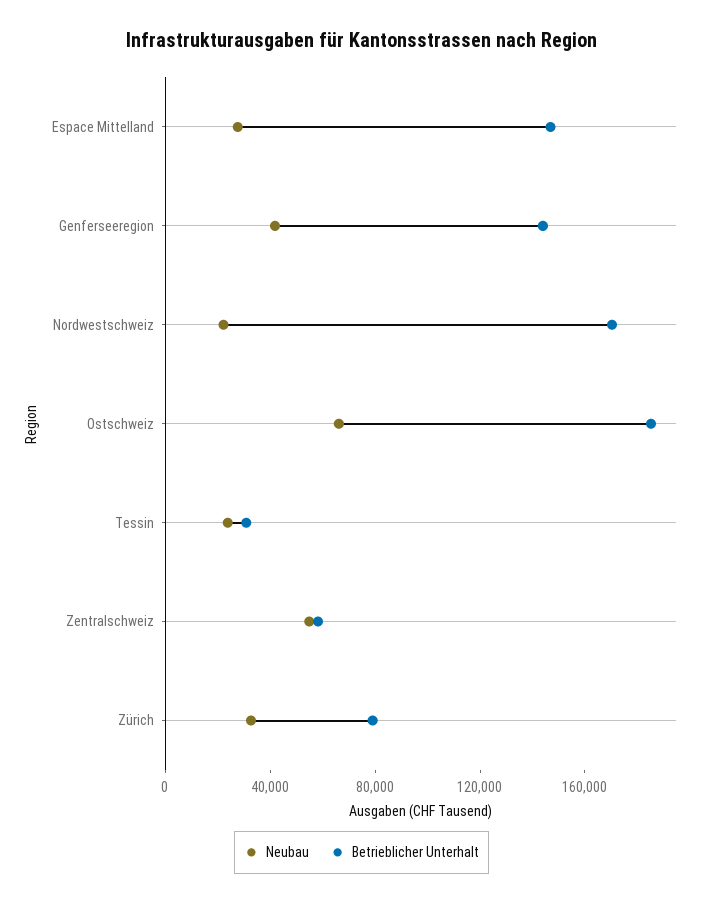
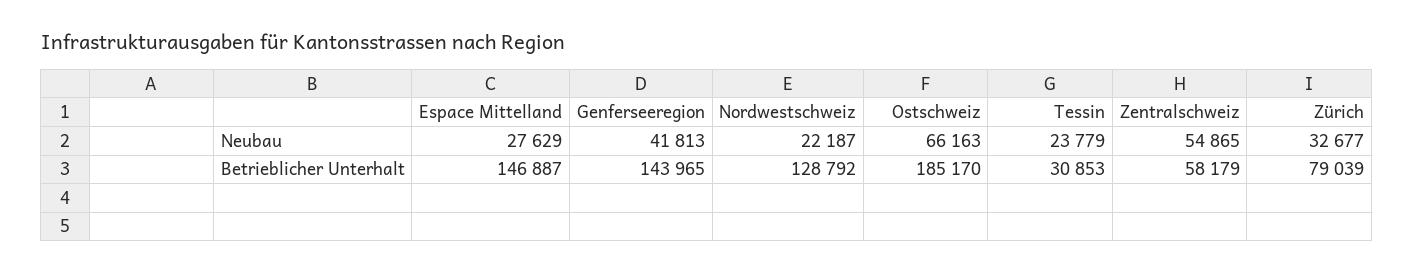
  {
    "Neubau": {
      "Espace Mittelland": 27629,
      "Genferseeregion": 41813,
      "Nordwestschweiz": 22187,
      "Ostschweiz": 66163,
      "Tessin": 23779,
      "Zentralschweiz": 54865,
      "Zürich": 32677
    },
    "Betrieblicher Unterhalt": {
      "Espace Mittelland": 146887,
      "Genferseeregion": 143965,
-     "Nordwestschweiz": 170000,
+     "Nordwestschweiz": 128792,
      "Ostschweiz": 185170,
      "Tessin": 30853,
      "Zentralschweiz": 58179,
      "Zürich": 79039
    }
  }

